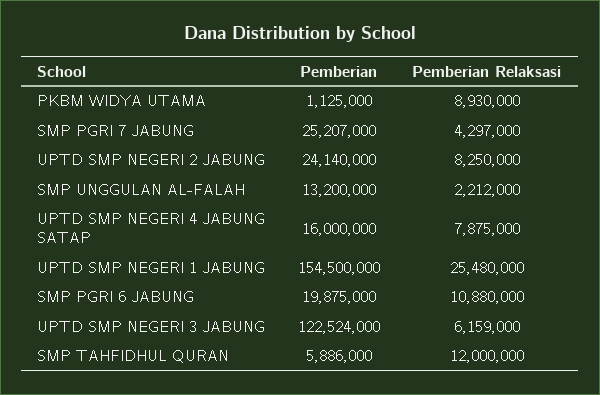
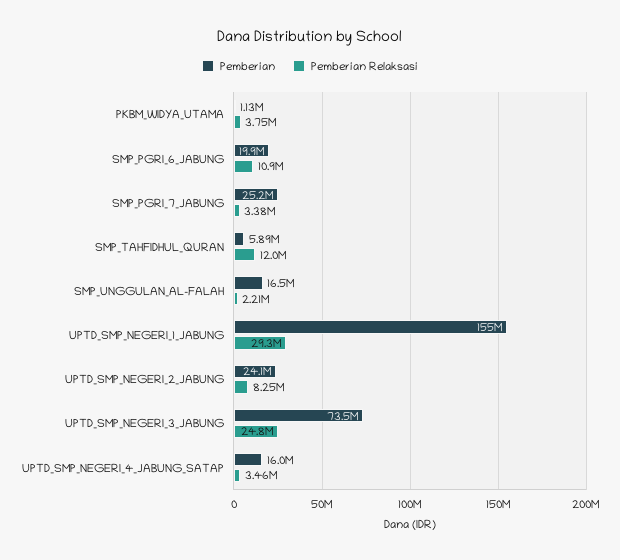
  {
    "Pemberian": {
      "PKBM WIDYA UTAMA": 1125000,
      "SMP PGRI 7 JABUNG": 25207000,
      "UPTD SMP NEGERI 2 JABUNG": 24140000,
-     "SMP UNGGULAN AL-FALAH": 13200000,
+     "SMP UNGGULAN AL-FALAH": 16500000,
      "UPTD SMP NEGERI 4 JABUNG SATAP": 16000000,
      "UPTD SMP NEGERI 1 JABUNG": 154500000,
      "SMP PGRI 6 JABUNG": 19875000,
-     "UPTD SMP NEGERI 3 JABUNG": 122524000,
+     "UPTD SMP NEGERI 3 JABUNG": 73500000,
      "SMP TAHFIDHUL QURAN": 5886000
    },
    "Pemberian Relaksasi": {
-     "PKBM WIDYA UTAMA": 8930000,
+     "PKBM WIDYA UTAMA": 3750000,
-     "SMP PGRI 7 JABUNG": 4297000,
+     "SMP PGRI 7 JABUNG": 3380000,
      "UPTD SMP NEGERI 2 JABUNG": 8250000,
      "SMP UNGGULAN AL-FALAH": 2212000,
-     "UPTD SMP NEGERI 4 JABUNG SATAP": 7875000,
+     "UPTD SMP NEGERI 4 JABUNG SATAP": 3460000,
-     "UPTD SMP NEGERI 1 JABUNG": 25480000,
+     "UPTD SMP NEGERI 1 JABUNG": 29300000,
      "SMP PGRI 6 JABUNG": 10880000,
-     "UPTD SMP NEGERI 3 JABUNG": 6159000,
+     "UPTD SMP NEGERI 3 JABUNG": 24800000,
      "SMP TAHFIDHUL QURAN": 12000000
    }
  }

